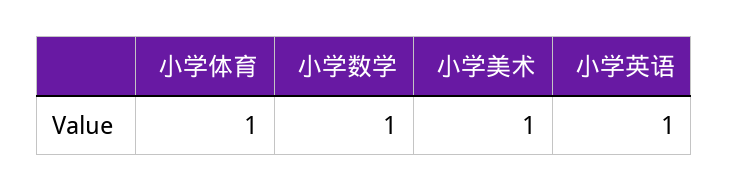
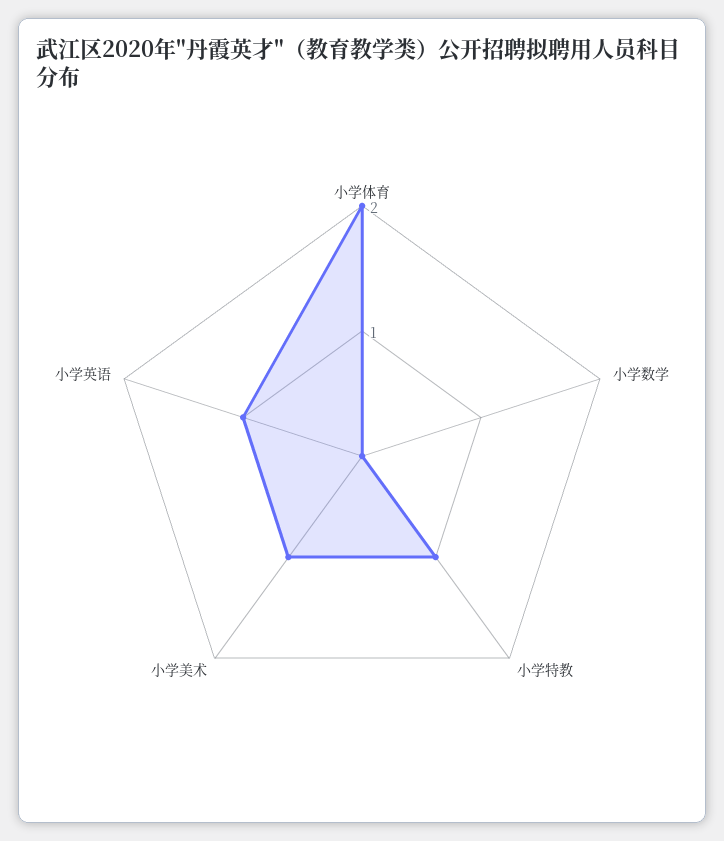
  {
-   "小学体育": 1,
+   "小学体育": 2,
-   "小学数学": 1,
+   "小学数学": 0,
    "小学美术": 1,
-   "小学英语": 1
+   "小学英语": 1,
+   "小学特教": 1
  }

